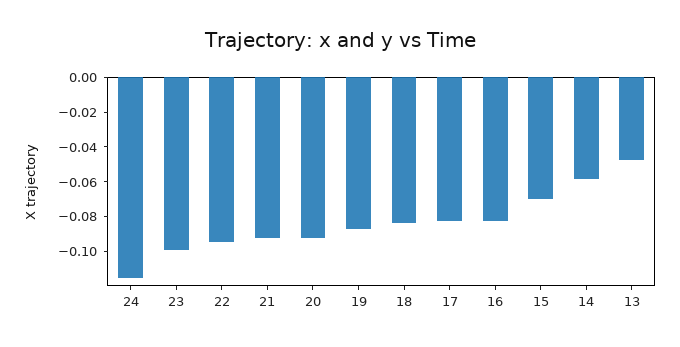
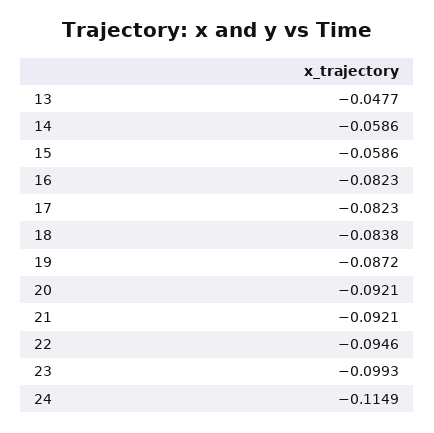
  {
    "24": -0.1149,
    "23": -0.0993,
    "22": -0.0946,
    "21": -0.0921,
    "20": -0.0921,
    "19": -0.0872,
    "18": -0.0838,
    "17": -0.0823,
    "16": -0.0823,
-   "15": -0.07,
+   "15": -0.0586,
    "14": -0.0586,
    "13": -0.0477
  }

